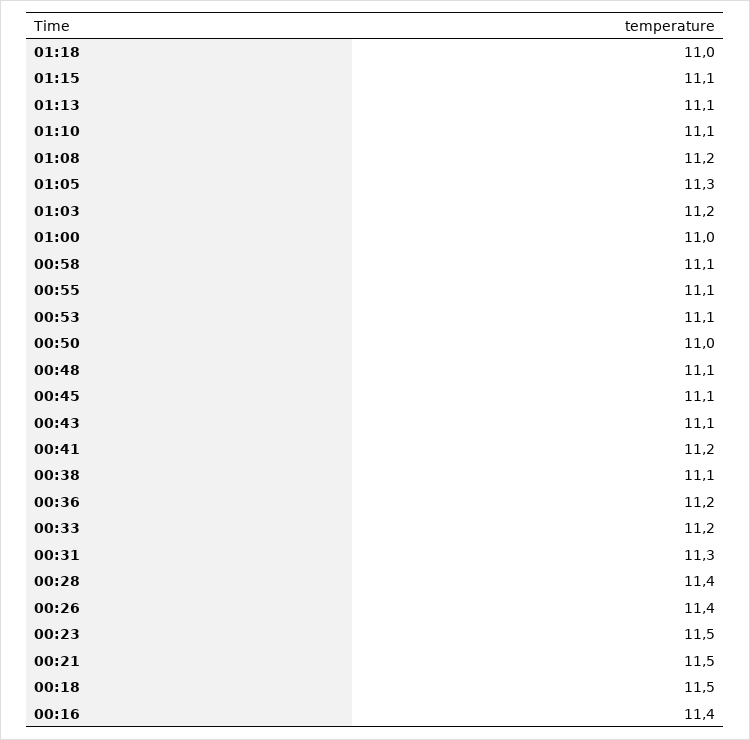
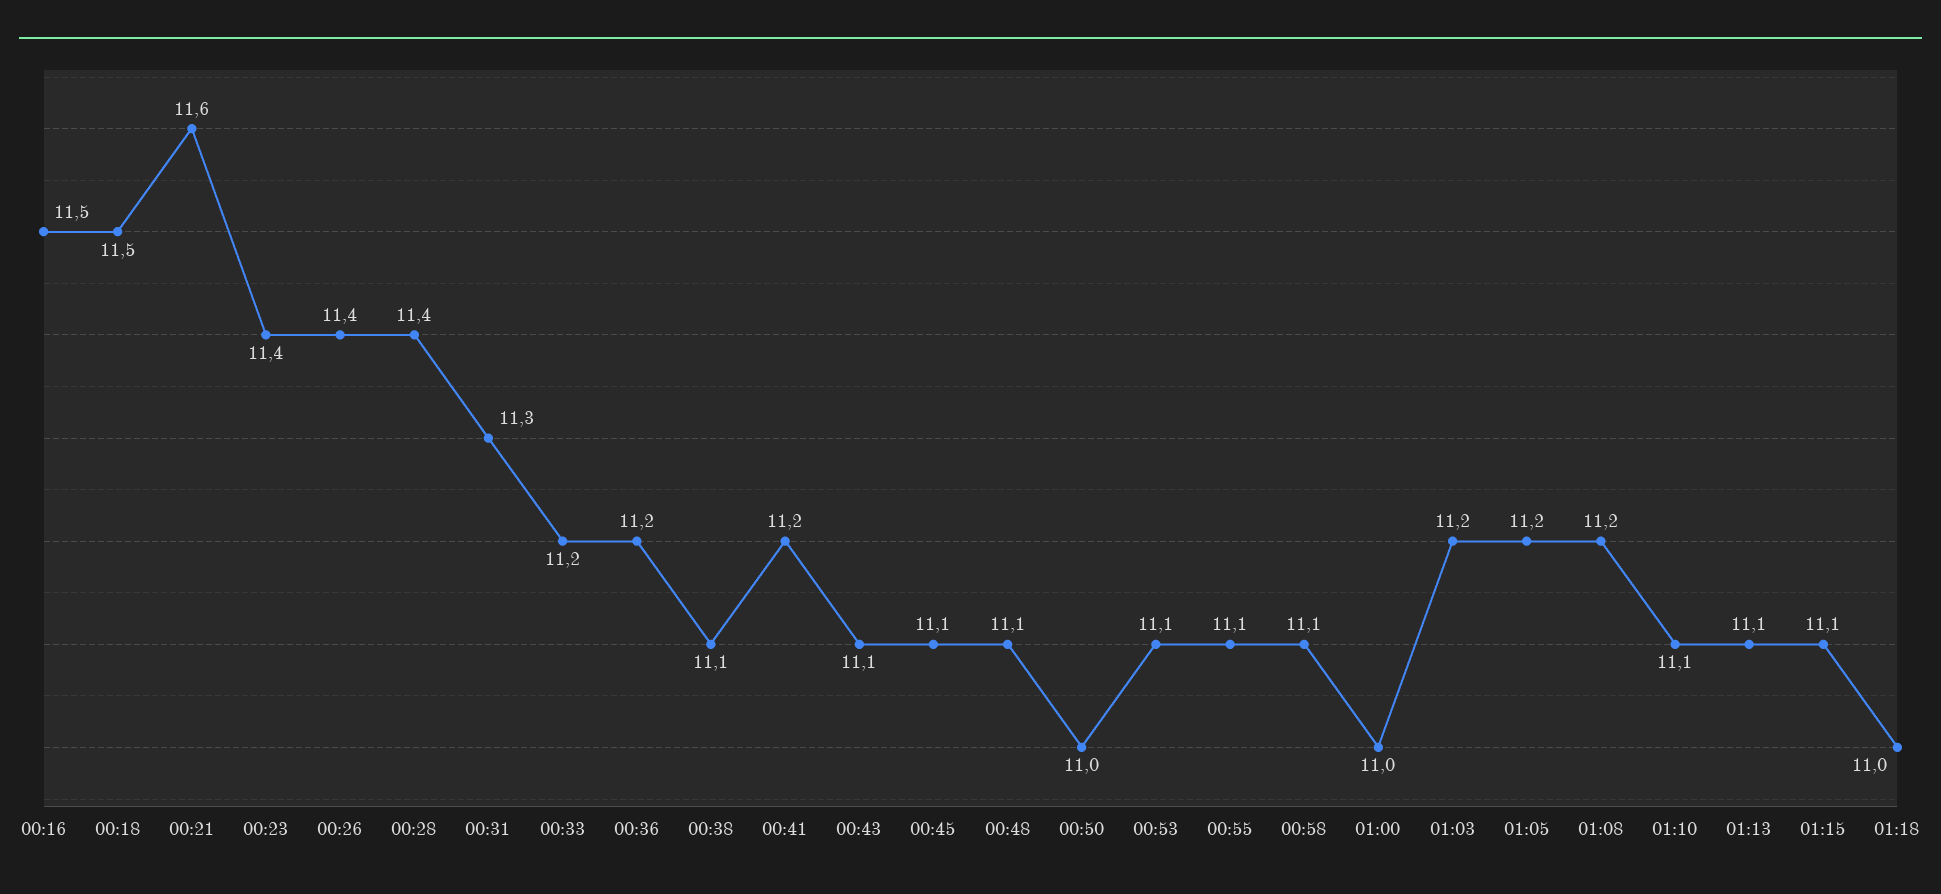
  {
    "01:18": 11,
    "01:15": 11.1,
    "01:13": 11.1,
    "01:10": 11.1,
    "01:08": 11.2,
-   "01:05": 11.3,
+   "01:05": 11.2,
    "01:03": 11.2,
    "01:00": 11,
    "00:58": 11.1,
    "00:55": 11.1,
    "00:53": 11.1,
    "00:50": 11,
    "00:48": 11.1,
    "00:45": 11.1,
    "00:43": 11.1,
    "00:41": 11.2,
    "00:38": 11.1,
    "00:36": 11.2,
    "00:33": 11.2,
    "00:31": 11.3,
    "00:28": 11.4,
    "00:26": 11.4,
-   "00:23": 11.5,
+   "00:23": 11.4,
-   "00:21": 11.5,
+   "00:21": 11.6,
    "00:18": 11.5,
-   "00:16": 11.4
+   "00:16": 11.5
  }

